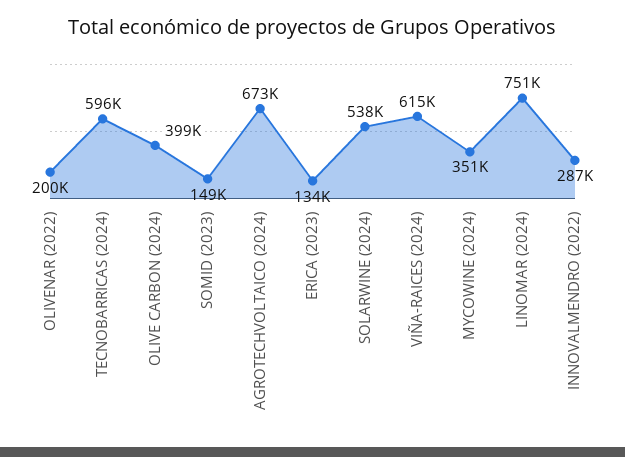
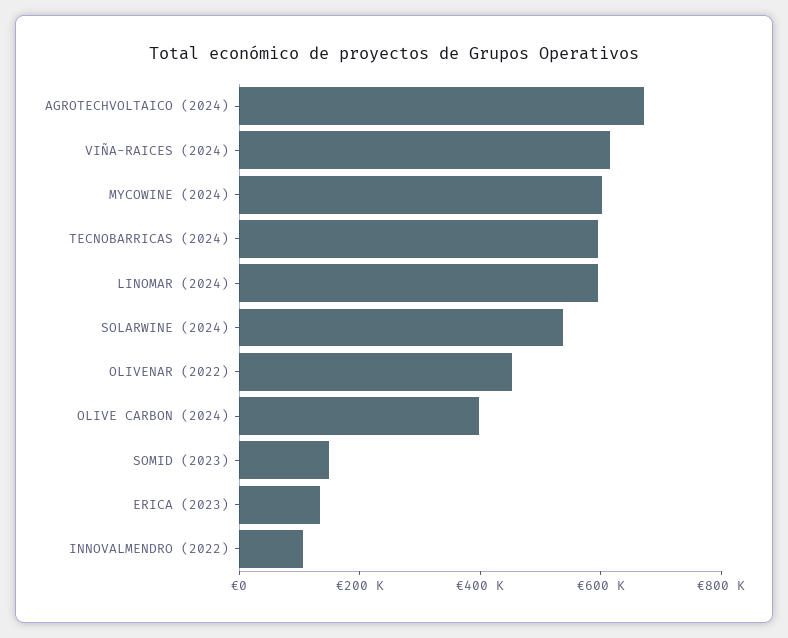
  {
-   "OLIVENAR (2022)": 200000,
+   "OLIVENAR (2022)": 450000,
    "TECNOBARRICAS (2024)": 596000,
    "OLIVE CARBON (2024)": 399000,
    "SOMID (2023)": 149000,
    "AGROTECHVOLTAICO (2024)": 673000,
    "ERICA (2023)": 134000,
    "SOLARWINE (2024)": 538000,
    "VIÑA-RAICES (2024)": 615000,
-   "MYCOWINE (2024)": 351000,
+   "MYCOWINE (2024)": 600000,
-   "LINOMAR (2024)": 751000,
+   "LINOMAR (2024)": 600000,
-   "INNOVALMENDRO (2022)": 287000
+   "INNOVALMENDRO (2022)": 100000
  }

